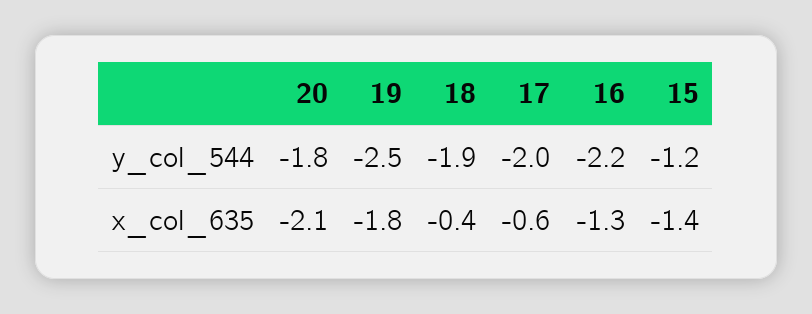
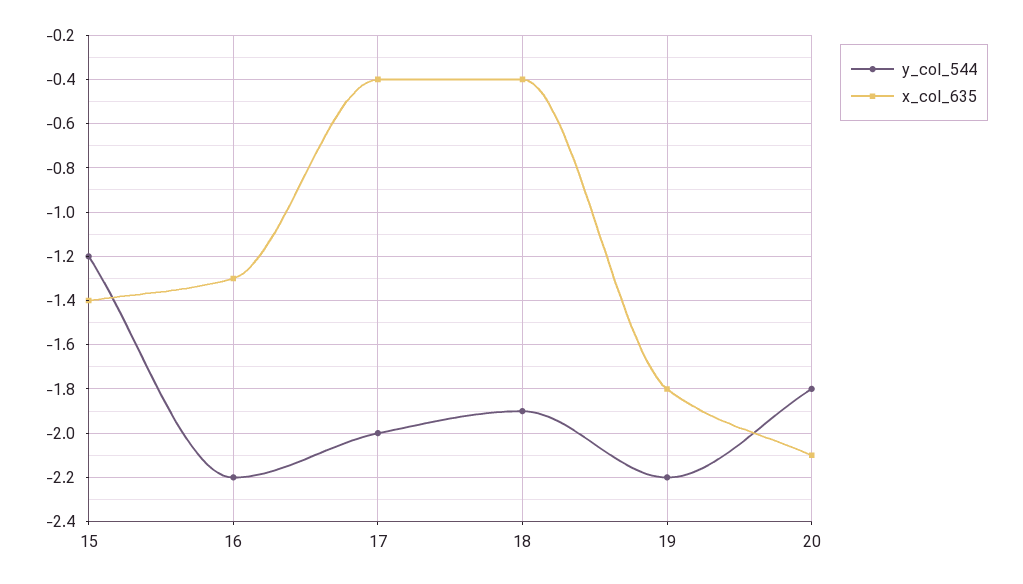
  {
    "y_col_544": {
      "20": -1.8,
-     "19": -2.5,
+     "19": -2.2,
      "18": -1.9,
      "17": -2,
      "16": -2.2,
      "15": -1.2
    },
    "x_col_635": {
      "20": -2.1,
      "19": -1.8,
      "18": -0.4,
-     "17": -0.6,
+     "17": -0.4,
      "16": -1.3,
      "15": -1.4
    }
  }

